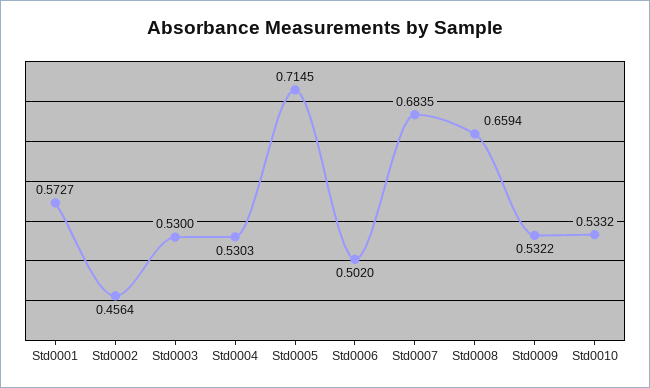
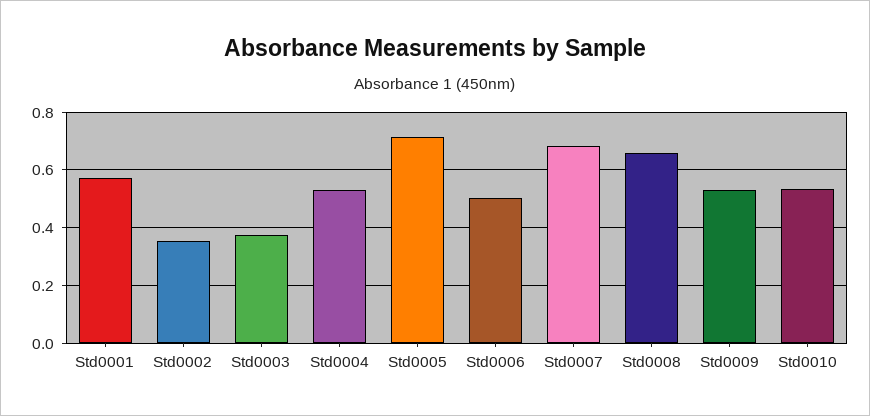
  {
    "Std0001": 0.5727,
-   "Std0002": 0.4564,
+   "Std0002": 0.35,
-   "Std0003": 0.53,
+   "Std0003": 0.375,
    "Std0004": 0.5303,
    "Std0005": 0.7145,
    "Std0006": 0.502,
    "Std0007": 0.6835,
    "Std0008": 0.6594,
    "Std0009": 0.5322,
    "Std0010": 0.5332
  }

